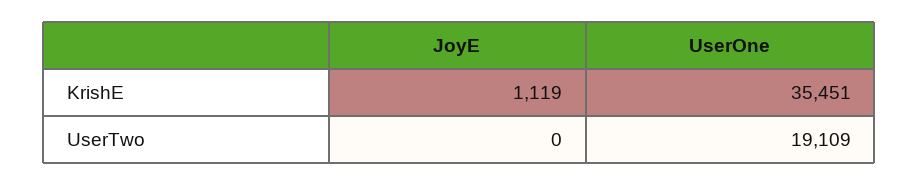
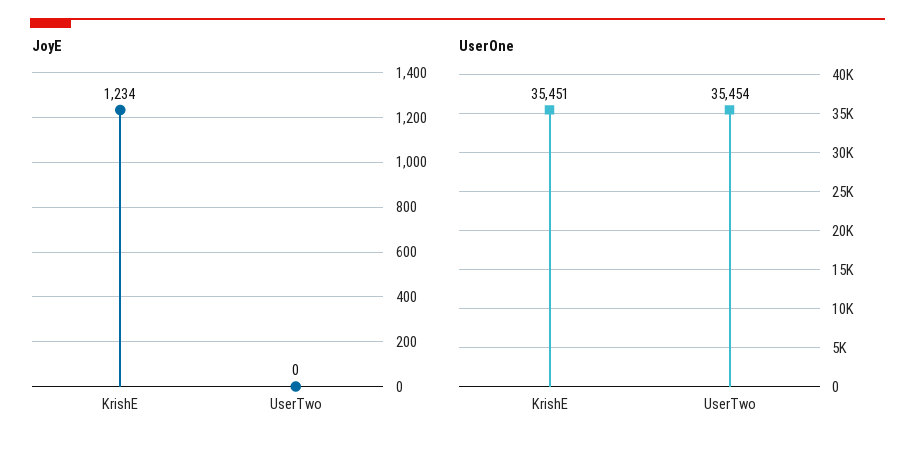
  {
    "JoyE": {
-     "KrishE": 1119,
+     "KrishE": 1234,
      "UserTwo": 0
    },
    "UserOne": {
      "KrishE": 35451,
-     "UserTwo": 19109
+     "UserTwo": 35454
    }
  }

